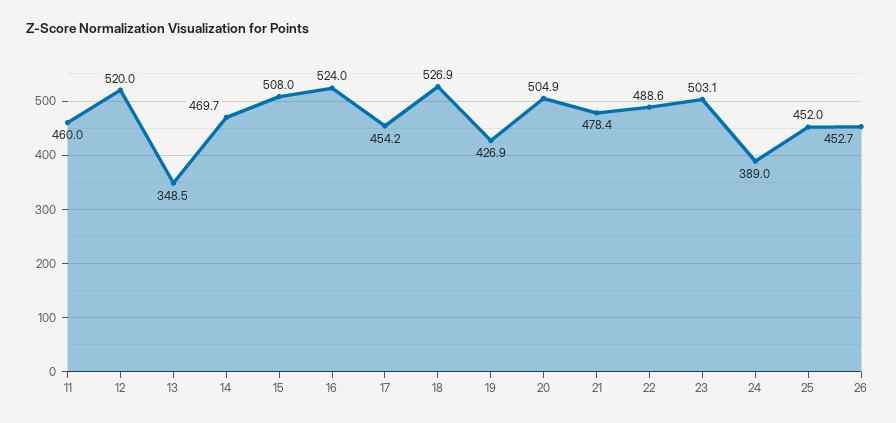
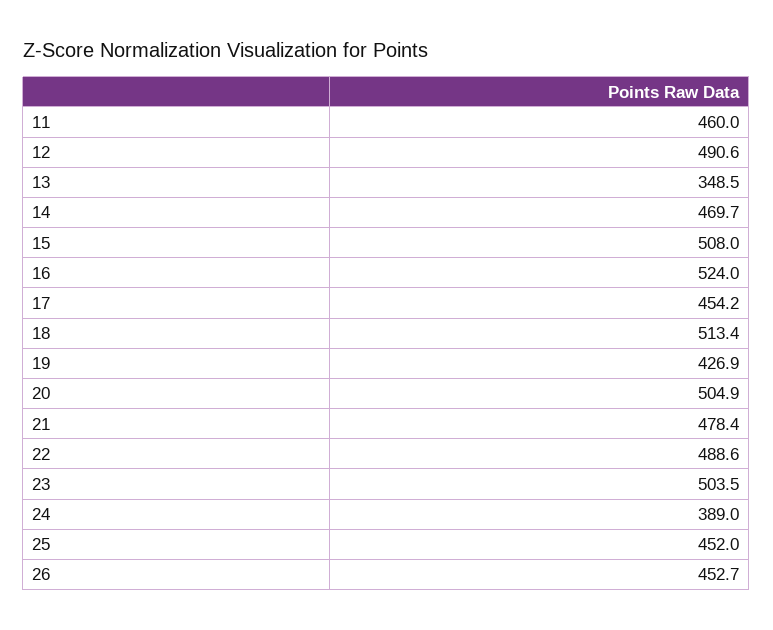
  {
    "11": 460,
-   "12": 520,
+   "12": 490.6,
    "13": 348.5,
    "14": 469.7,
    "15": 508,
    "16": 524,
    "17": 454.2,
-   "18": 526.9,
+   "18": 513.4,
    "19": 426.9,
    "20": 504.9,
    "21": 478.4,
    "22": 488.6,
-   "23": 503.1,
+   "23": 503.5,
    "24": 389,
    "25": 452,
    "26": 452.7
  }

